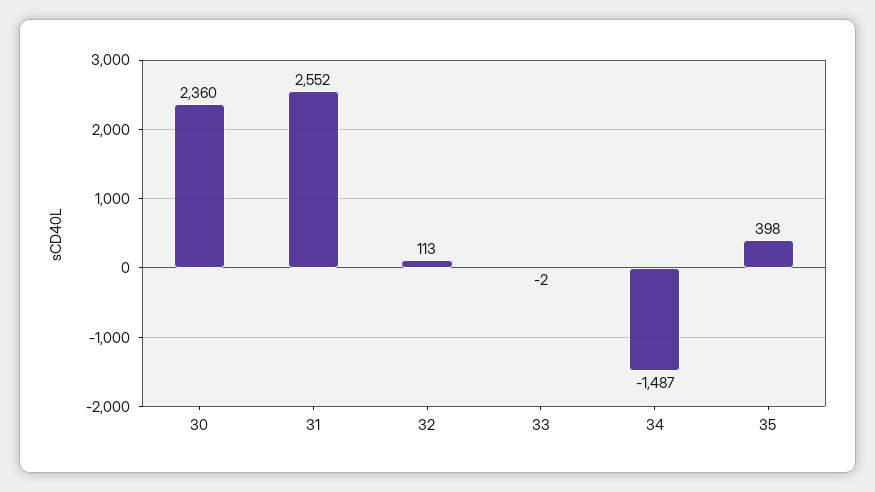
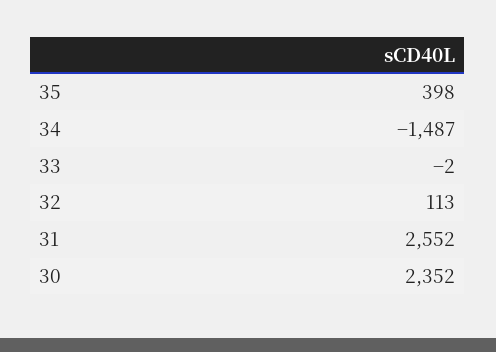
  {
-   "30": 2360,
+   "30": 2352,
    "31": 2552,
    "32": 113,
    "33": -2,
    "34": -1487,
    "35": 398
  }

